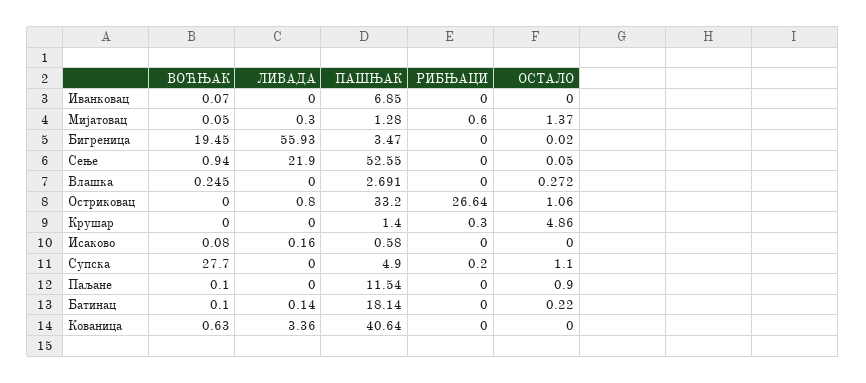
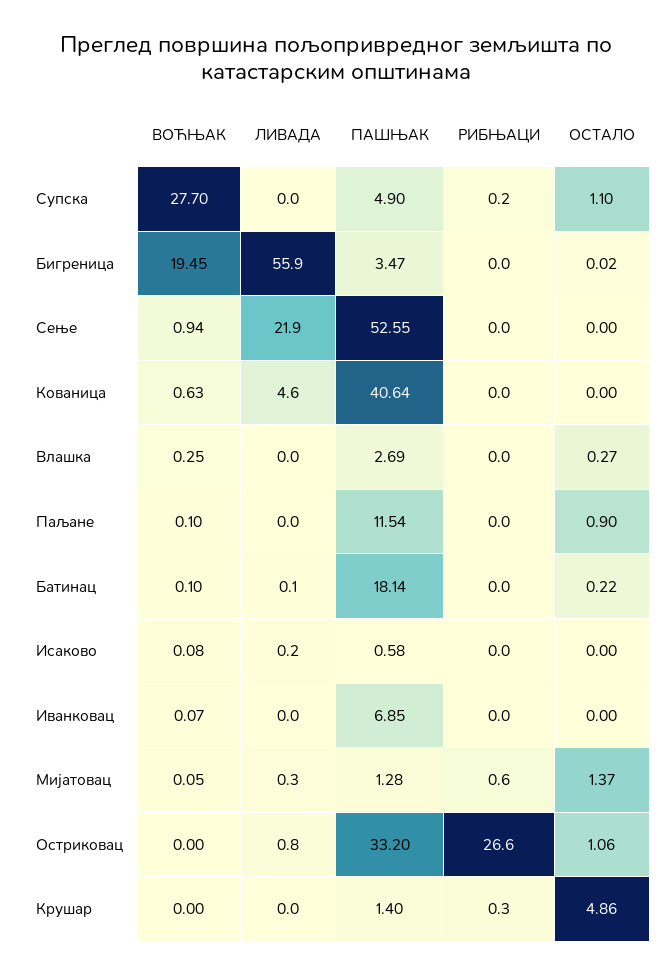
  {
    "ВОЋЊАК": {
      "Иванковац": 0.07,
      "Мијатовац": 0.05,
      "Бигреница": 19.45,
      "Сење": 0.94,
      "Влашка": 0.245,
      "Остриковац": 0,
      "Крушар": 0,
      "Исаково": 0.08,
      "Супска": 27.7,
      "Паљане": 0.1,
      "Батинац": 0.1,
      "Кованица": 0.63
    },
    "ЛИВАДА": {
      "Иванковац": 0,
      "Мијатовац": 0.3,
      "Бигреница": 55.93,
      "Сење": 21.9,
      "Влашка": 0,
      "Остриковац": 0.8,
      "Крушар": 0,
      "Исаково": 0.16,
      "Супска": 0,
      "Паљане": 0,
      "Батинац": 0.14,
-     "Кованица": 3.36
+     "Кованица": 4.6
    },
    "ПАШЊАК": {
      "Иванковац": 6.85,
      "Мијатовац": 1.28,
      "Бигреница": 3.47,
      "Сење": 52.55,
      "Влашка": 2.691,
      "Остриковац": 33.2,
      "Крушар": 1.4,
      "Исаково": 0.58,
      "Супска": 4.9,
      "Паљане": 11.54,
      "Батинац": 18.14,
      "Кованица": 40.64
    },
    "РИБЊАЦИ": {
      "Иванковац": 0,
      "Мијатовац": 0.6,
      "Бигреница": 0,
      "Сење": 0,
      "Влашка": 0,
      "Остриковац": 26.64,
      "Крушар": 0.3,
      "Исаково": 0,
      "Супска": 0.2,
      "Паљане": 0,
      "Батинац": 0,
      "Кованица": 0
    },
    "ОСТАЛО": {
      "Иванковац": 0,
      "Мијатовац": 1.37,
      "Бигреница": 0.02,
-     "Сење": 0.05,
+     "Сење": 0,
      "Влашка": 0.272,
      "Остриковац": 1.06,
      "Крушар": 4.86,
      "Исаково": 0,
      "Супска": 1.1,
      "Паљане": 0.9,
      "Батинац": 0.22,
      "Кованица": 0
    }
  }

